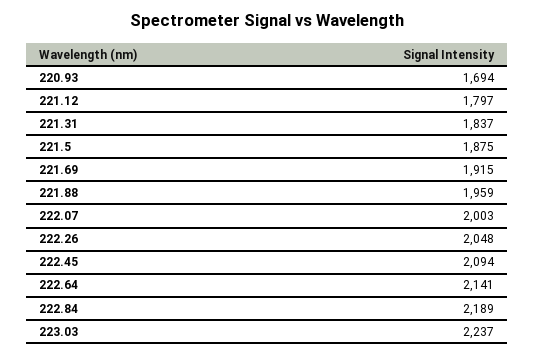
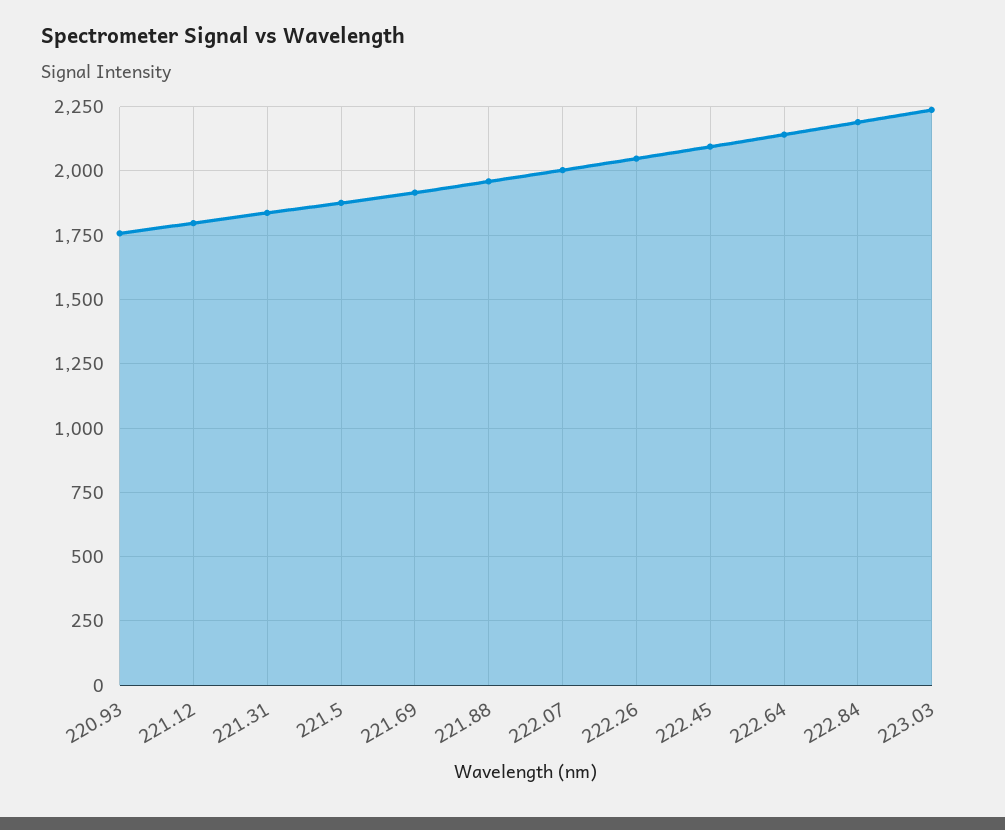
  {
-   "220.93": 1694,
+   "220.93": 1750,
    "221.12": 1797,
    "221.31": 1837,
    "221.5": 1875,
    "221.69": 1915,
    "221.88": 1959,
    "222.07": 2003,
    "222.26": 2048,
    "222.45": 2094,
    "222.64": 2141,
    "222.84": 2189,
    "223.03": 2237
  }

